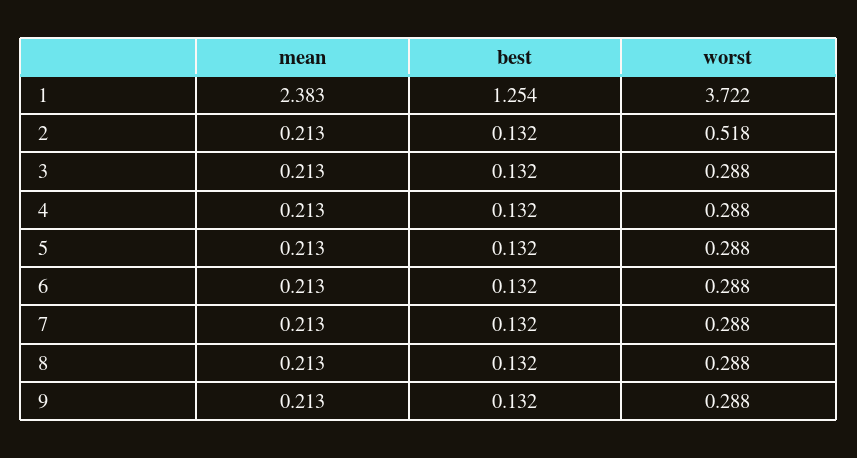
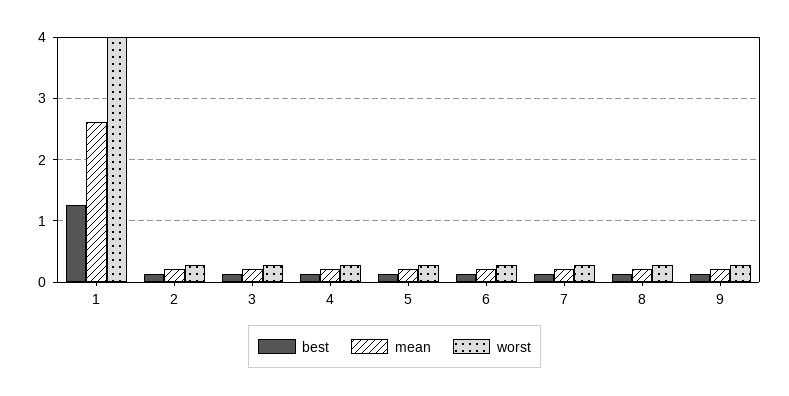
  {
    "mean": {
-     "1": 2.383,
+     "1": 2.6,
      "2": 0.213,
      "3": 0.213,
      "4": 0.213,
      "5": 0.213,
      "6": 0.213,
      "7": 0.213,
      "8": 0.213,
      "9": 0.213
    },
    "best": {
      "1": 1.254,
      "2": 0.132,
      "3": 0.132,
      "4": 0.132,
      "5": 0.132,
      "6": 0.132,
      "7": 0.132,
      "8": 0.132,
      "9": 0.132
    },
    "worst": {
-     "1": 3.722,
+     "1": 4,
-     "2": 0.518,
+     "2": 0.3,
      "3": 0.288,
      "4": 0.288,
      "5": 0.288,
      "6": 0.288,
      "7": 0.288,
      "8": 0.288,
      "9": 0.288
    }
  }

